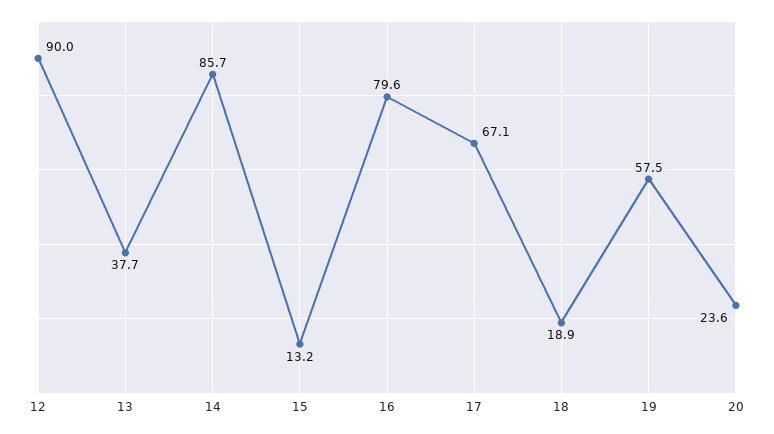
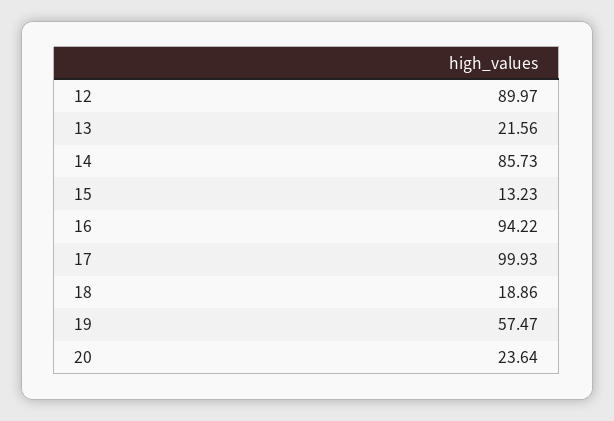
  {
    "12": 89.97,
-   "13": 37.7,
+   "13": 21.56,
    "14": 85.73,
    "15": 13.23,
-   "16": 79.6,
+   "16": 94.22,
-   "17": 67.1,
+   "17": 99.93,
    "18": 18.86,
    "19": 57.47,
    "20": 23.64
  }

